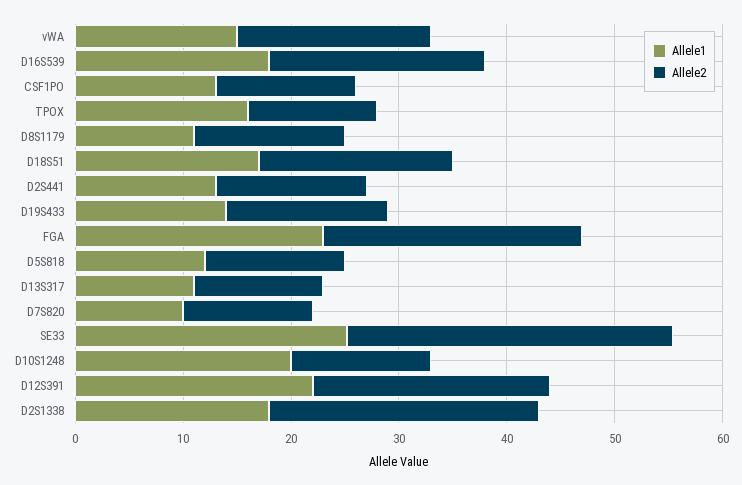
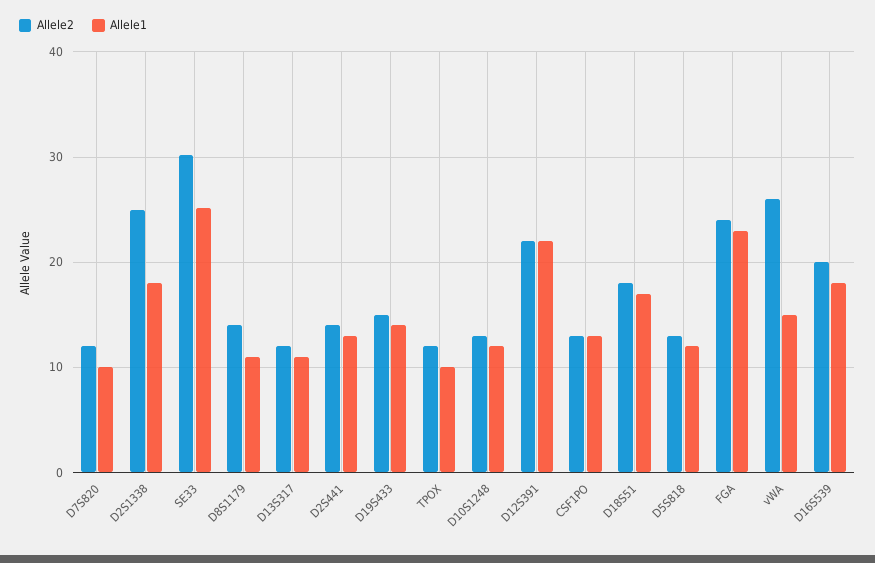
  {
    "Allele1": {
      "vWA": 15,
      "D16S539": 18,
      "CSF1PO": 13,
-     "TPOX": 16,
+     "TPOX": 10,
      "D8S1179": 11,
      "D18S51": 17,
      "D2S441": 13,
      "D19S433": 14,
      "FGA": 23,
      "D5S818": 12,
      "D13S317": 11,
      "D7S820": 10,
      "SE33": 25,
-     "D10S1248": 20,
+     "D10S1248": 12,
      "D12S391": 22,
      "D2S1338": 18
    },
    "Allele2": {
-     "vWA": 18,
+     "vWA": 26,
      "D16S539": 20,
      "CSF1PO": 13,
      "TPOX": 12,
      "D8S1179": 14,
      "D18S51": 18,
      "D2S441": 14,
      "D19S433": 15,
      "FGA": 24,
      "D5S818": 13,
      "D13S317": 12,
      "D7S820": 12,
      "SE33": 30,
      "D10S1248": 13,
      "D12S391": 22,
      "D2S1338": 25
    }
  }

